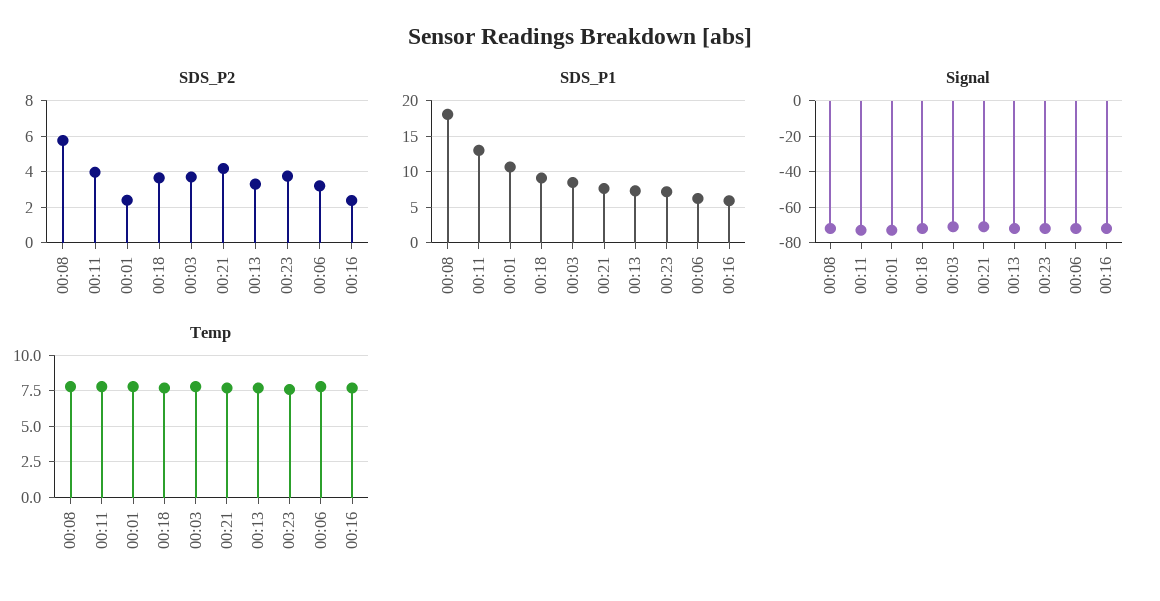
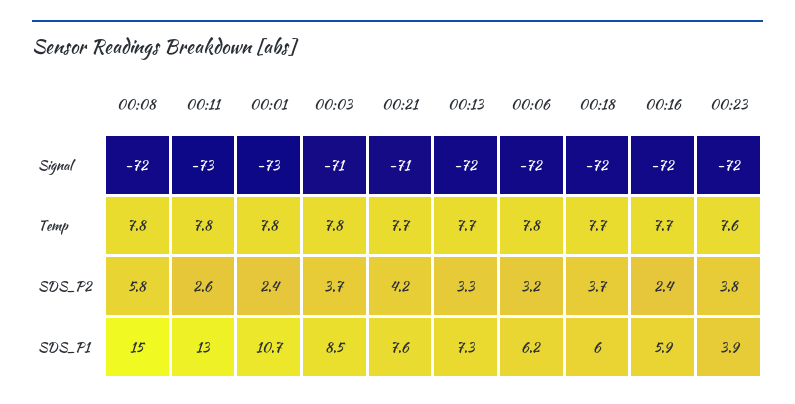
  {
    "SDS_P2": {
      "00:08": 5.8,
-     "00:11": 4,
+     "00:11": 2.6,
      "00:01": 2.4,
      "00:18": 3.7,
      "00:03": 3.7,
      "00:21": 4.2,
      "00:13": 3.3,
      "00:23": 3.8,
      "00:06": 3.2,
      "00:16": 2.4
    },
    "SDS_P1": {
-     "00:08": 18,
+     "00:08": 15,
      "00:11": 13,
      "00:01": 10.7,
-     "00:18": 9,
+     "00:18": 6,
      "00:03": 8.5,
      "00:21": 7.6,
      "00:13": 7.3,
-     "00:23": 7,
+     "00:23": 3.9,
      "00:06": 6.2,
      "00:16": 5.9
    },
    "Signal": {
      "00:08": -72,
      "00:11": -73,
      "00:01": -73,
      "00:18": -72,
      "00:03": -71,
      "00:21": -71,
      "00:13": -72,
      "00:23": -72,
      "00:06": -72,
      "00:16": -72
    },
    "Temp": {
      "00:08": 7.8,
      "00:11": 7.8,
      "00:01": 7.8,
      "00:18": 7.7,
      "00:03": 7.8,
      "00:21": 7.7,
      "00:13": 7.7,
      "00:23": 7.6,
      "00:06": 7.8,
      "00:16": 7.7
    }
  }

